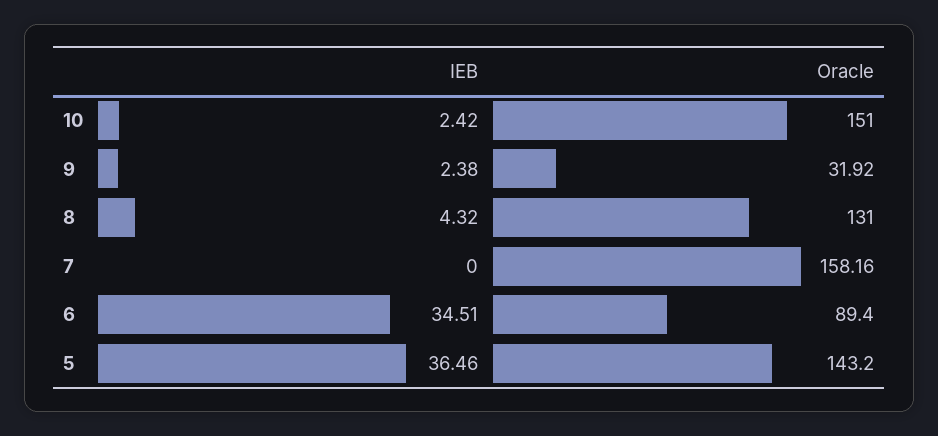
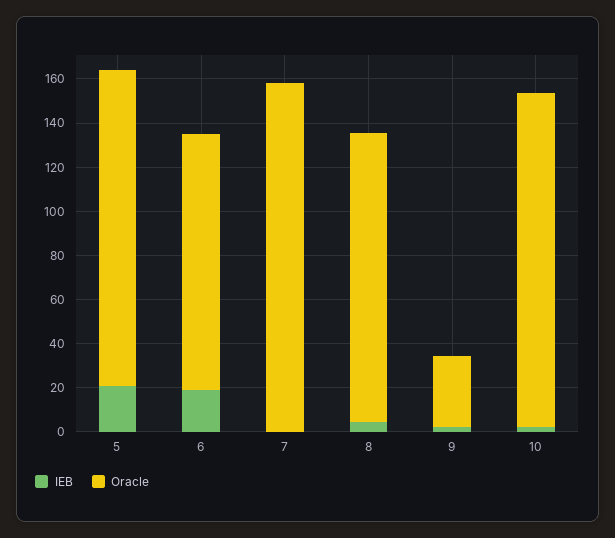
  {
    "IEB": {
      "10": 2.42,
      "9": 2.38,
      "8": 4.32,
      "7": 0,
-     "6": 34.51,
+     "6": 20,
-     "5": 36.46
+     "5": 20
    },
    "Oracle": {
      "10": 151,
      "9": 31.92,
      "8": 131,
      "7": 158.16,
-     "6": 89.4,
+     "6": 115,
      "5": 143.2
    }
  }

